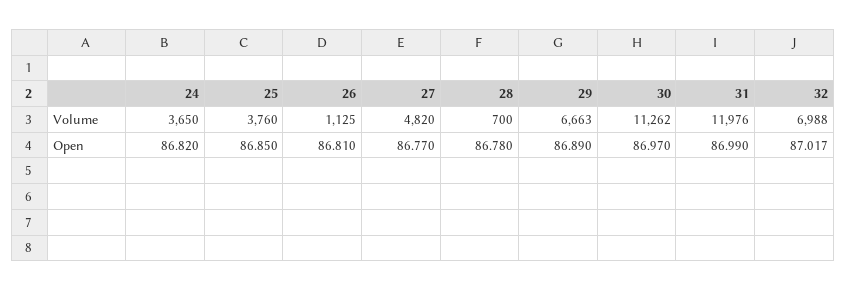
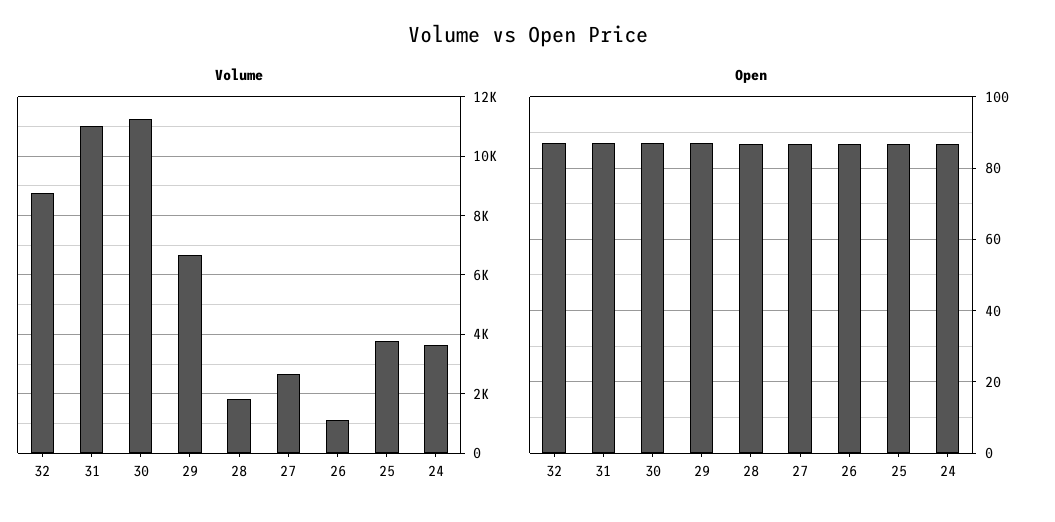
  {
    "Volume": {
      "24": 3650,
      "25": 3760,
      "26": 1125,
-     "27": 4820,
+     "27": 2750,
-     "28": 700,
+     "28": 1750,
      "29": 6663,
      "30": 11262,
-     "31": 11976,
+     "31": 11000,
-     "32": 6988
+     "32": 8750
    },
    "Open": {
      "24": 86.82,
      "25": 86.85,
      "26": 86.81,
      "27": 86.77,
      "28": 86.78,
      "29": 86.89,
      "30": 86.97,
      "31": 86.99,
      "32": 87.017
    }
  }

